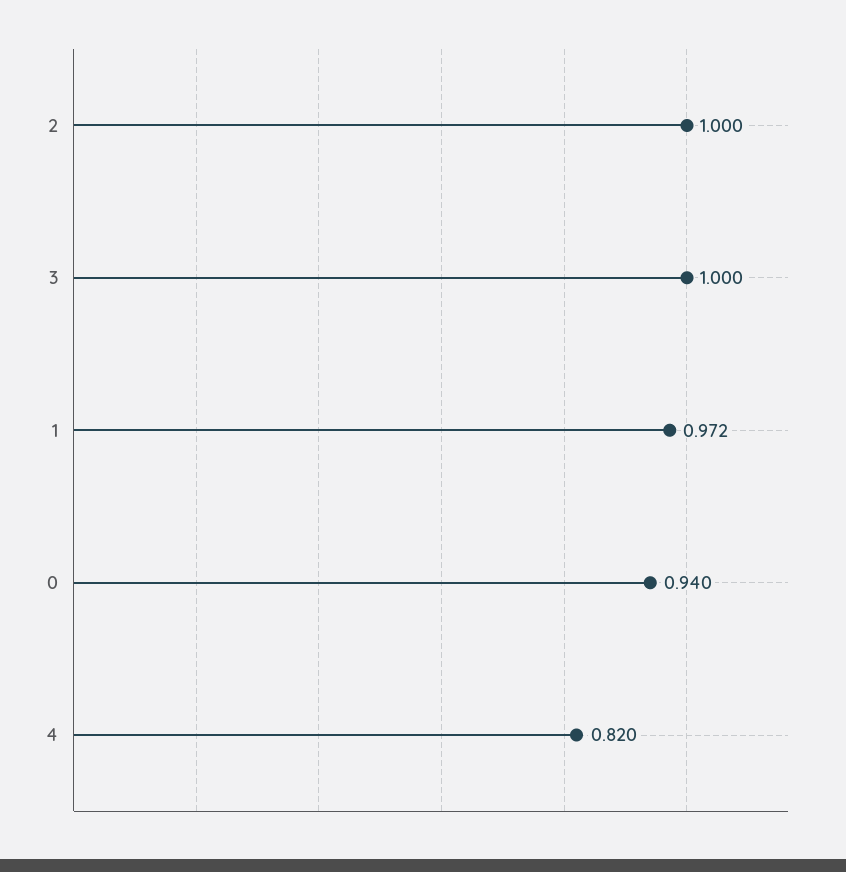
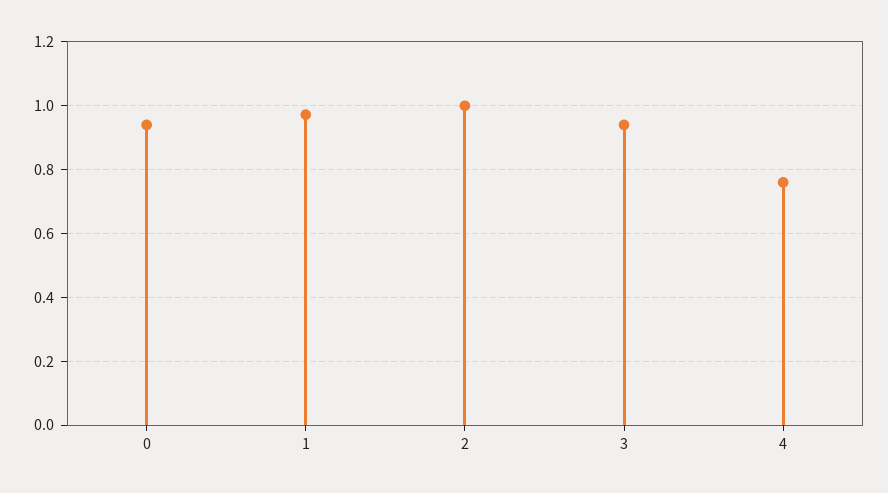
  {
    "2": 1,
-   "3": 1,
+   "3": 0.94,
    "1": 0.972,
    "0": 0.94,
-   "4": 0.82
+   "4": 0.76
  }

